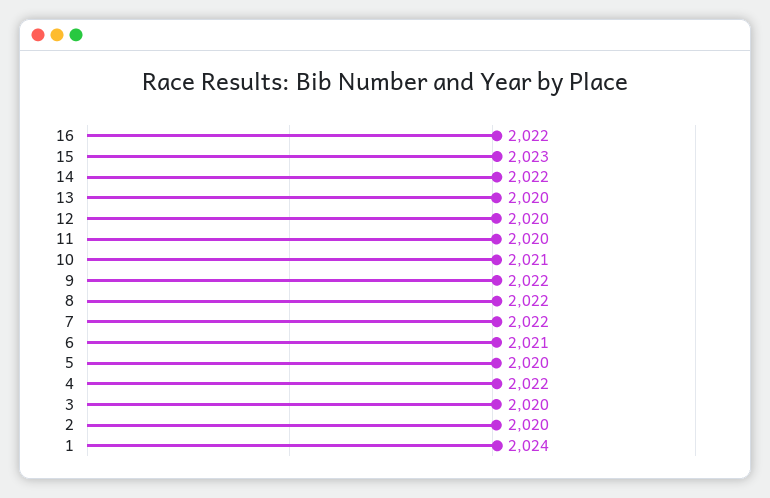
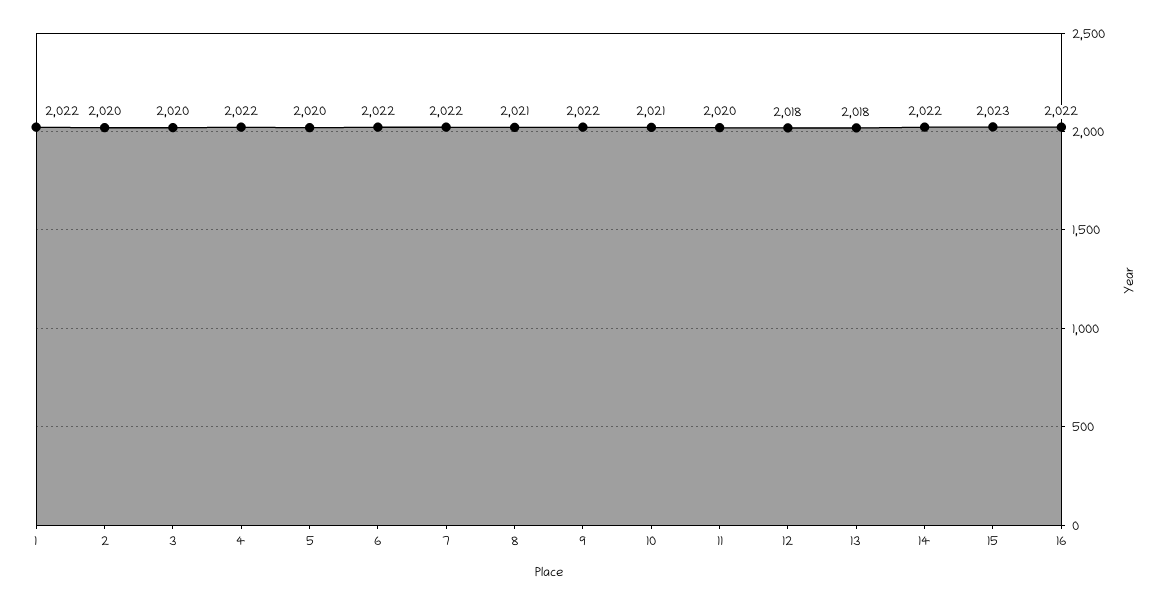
  {
    "16": 2022,
    "15": 2023,
    "14": 2022,
-   "13": 2020,
+   "13": 2018,
-   "12": 2020,
+   "12": 2018,
    "11": 2020,
    "10": 2021,
    "9": 2022,
-   "8": 2022,
+   "8": 2021,
    "7": 2022,
-   "6": 2021,
+   "6": 2022,
    "5": 2020,
    "4": 2022,
    "3": 2020,
    "2": 2020,
-   "1": 2024
+   "1": 2022
  }

